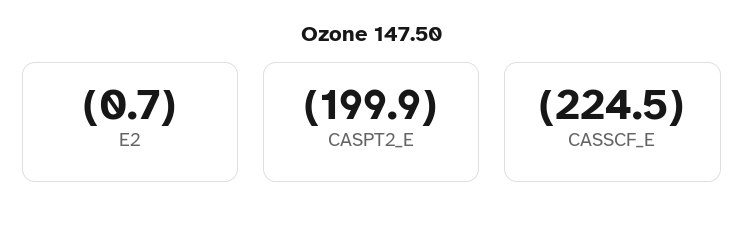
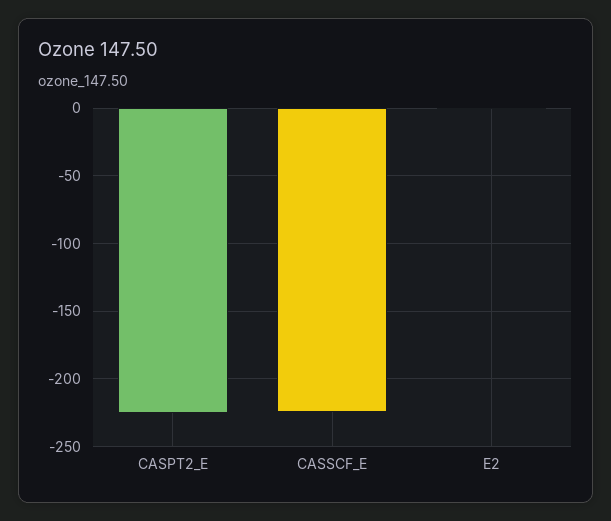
  {
    "E2": -0.7,
-   "CASPT2_E": -199.9,
+   "CASPT2_E": -225,
    "CASSCF_E": -224.5
  }

